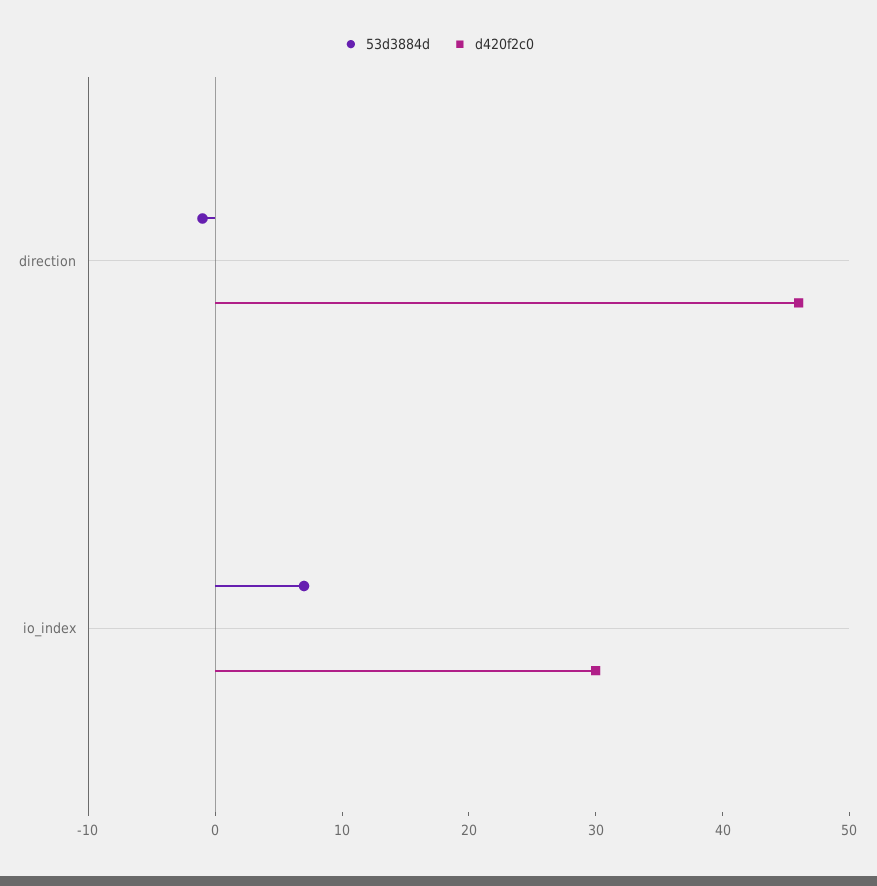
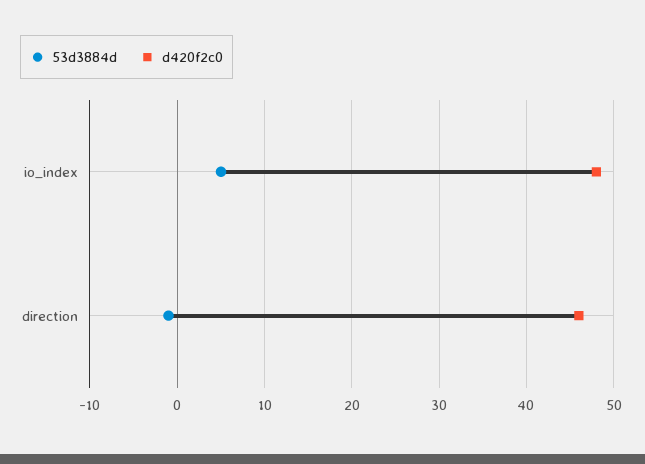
  {
    "53d3884d": {
      "direction": -1,
-     "io_index": 7
+     "io_index": 5
    },
    "d420f2c0": {
      "direction": 46,
-     "io_index": 30
+     "io_index": 48
    }
  }

